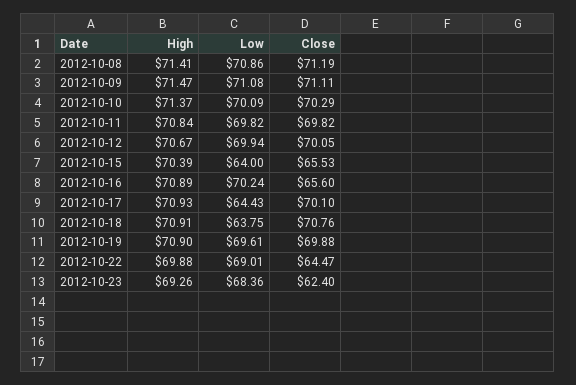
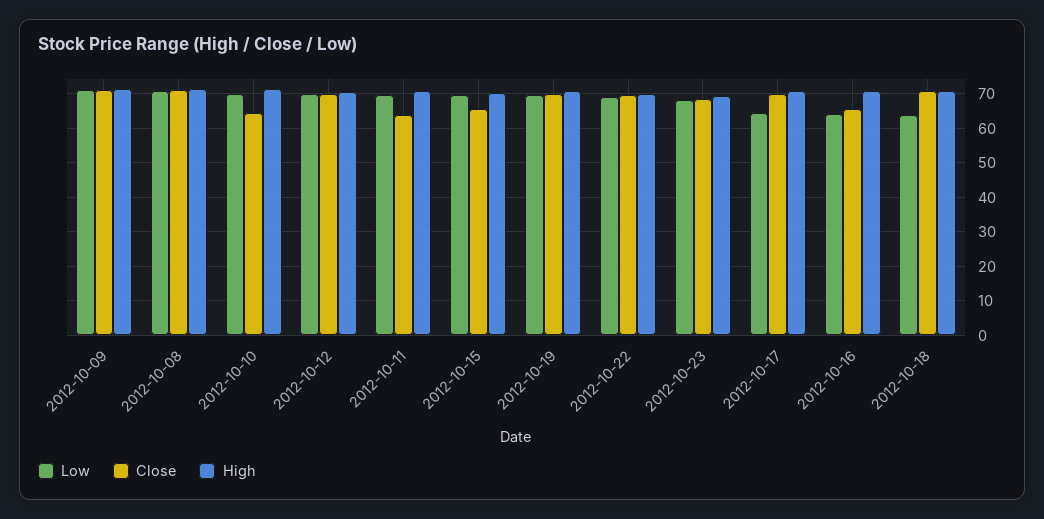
  {
    "High": {
      "2012-10-08": 71.41,
      "2012-10-09": 71.47,
      "2012-10-10": 71.37,
      "2012-10-11": 70.84,
      "2012-10-12": 70.67,
      "2012-10-15": 70.39,
      "2012-10-16": 70.89,
      "2012-10-17": 70.93,
      "2012-10-18": 70.91,
      "2012-10-19": 70.9,
      "2012-10-22": 69.88,
      "2012-10-23": 69.26
    },
    "Low": {
      "2012-10-08": 70.86,
      "2012-10-09": 71.08,
      "2012-10-10": 70.09,
      "2012-10-11": 69.82,
      "2012-10-12": 69.94,
-     "2012-10-15": 64,
+     "2012-10-15": 70,
-     "2012-10-16": 70.24,
+     "2012-10-16": 64,
      "2012-10-17": 64.43,
      "2012-10-18": 63.75,
      "2012-10-19": 69.61,
      "2012-10-22": 69.01,
      "2012-10-23": 68.36
    },
    "Close": {
      "2012-10-08": 71.19,
      "2012-10-09": 71.11,
-     "2012-10-10": 70.29,
+     "2012-10-10": 64,
-     "2012-10-11": 69.82,
+     "2012-10-11": 64,
      "2012-10-12": 70.05,
      "2012-10-15": 65.53,
      "2012-10-16": 65.6,
      "2012-10-17": 70.1,
      "2012-10-18": 70.76,
      "2012-10-19": 69.88,
-     "2012-10-22": 64.47,
+     "2012-10-22": 70,
-     "2012-10-23": 62.4
+     "2012-10-23": 68
    }
  }

